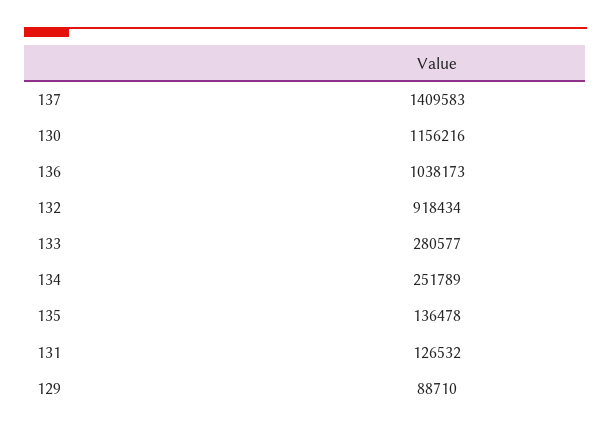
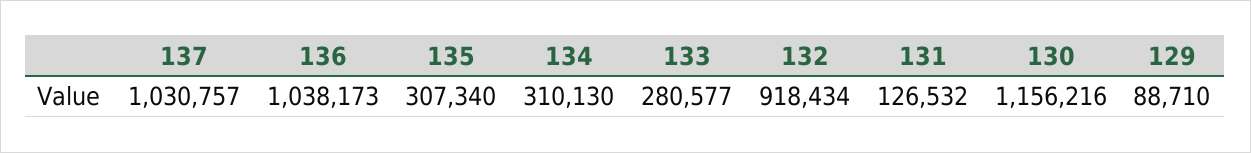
  {
-   "137": 1409583,
+   "137": 1030757,
    "130": 1156216,
    "136": 1038173,
    "132": 918434,
    "133": 280577,
-   "134": 251789,
+   "134": 310130,
-   "135": 136478,
+   "135": 307340,
    "131": 126532,
    "129": 88710
  }

